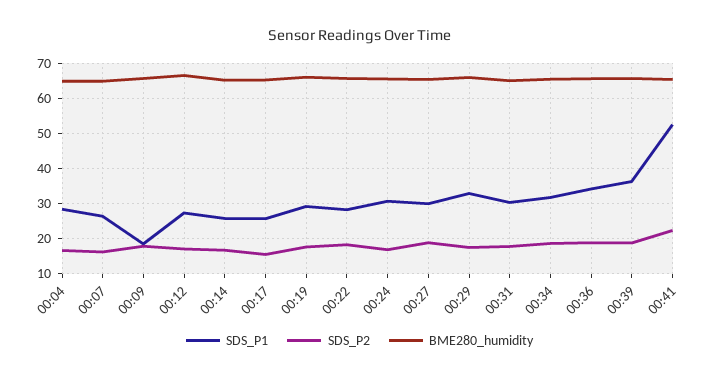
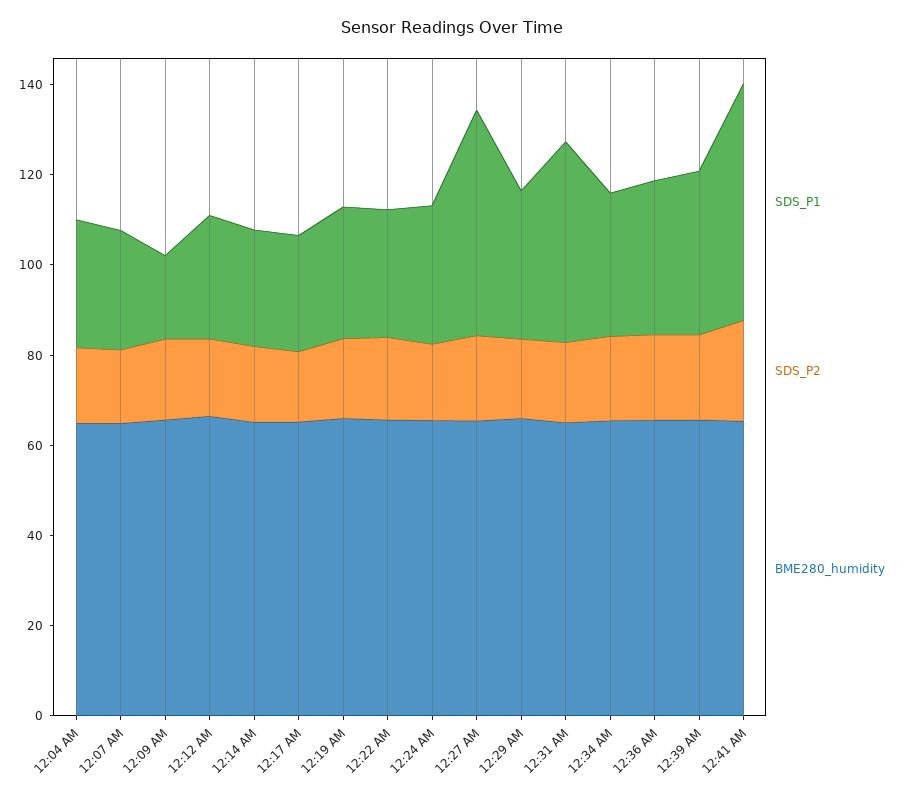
  {
    "SDS_P1": {
      "00:04": 28,
      "00:07": 26,
      "00:09": 18,
      "00:12": 28,
      "00:14": 26,
      "00:17": 26,
      "00:19": 30,
      "00:22": 28,
      "00:24": 30,
-     "00:27": 30,
+     "00:27": 50,
      "00:29": 32,
-     "00:31": 30,
+     "00:31": 45,
      "00:34": 32,
      "00:36": 34,
      "00:39": 36,
      "00:41": 52
    },
    "SDS_P2": {
      "00:04": 16,
      "00:07": 16,
      "00:09": 18,
      "00:12": 18,
      "00:14": 16,
      "00:17": 16,
      "00:19": 18,
      "00:22": 18,
      "00:24": 16,
      "00:27": 18,
      "00:29": 18,
      "00:31": 18,
      "00:34": 18,
      "00:36": 18,
      "00:39": 18,
      "00:41": 22
    },
    "BME280_humidity": {
      "00:04": 64,
      "00:07": 64,
      "00:09": 66,
      "00:12": 66,
      "00:14": 66,
      "00:17": 66,
      "00:19": 66,
      "00:22": 66,
      "00:24": 66,
      "00:27": 66,
      "00:29": 66,
      "00:31": 66,
      "00:34": 66,
      "00:36": 66,
      "00:39": 66,
      "00:41": 66
    }
  }

